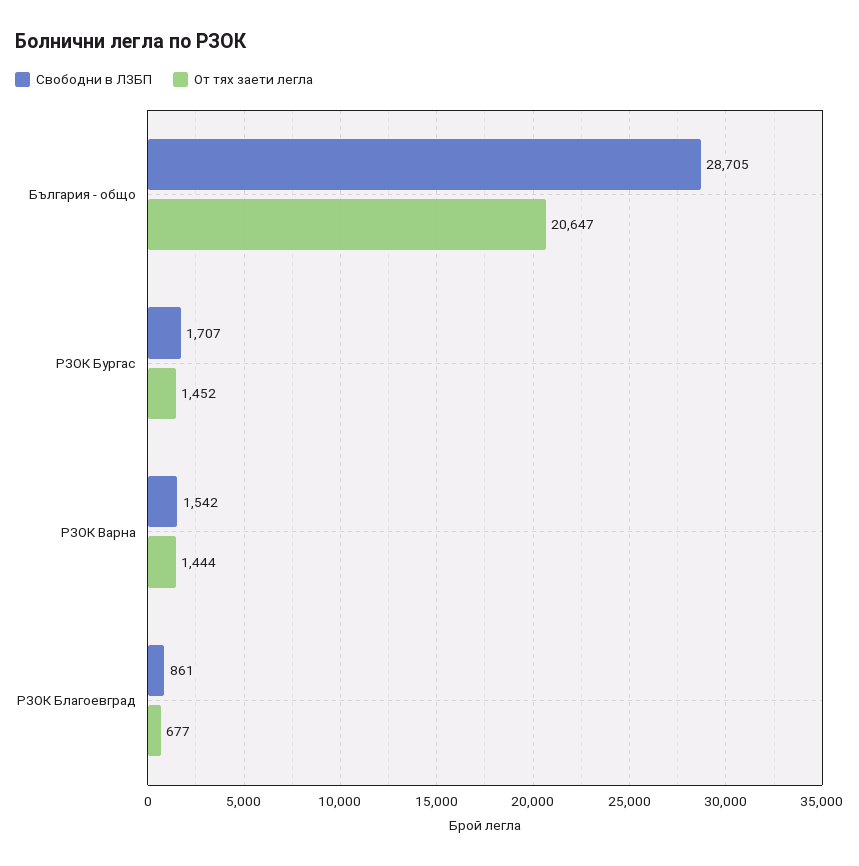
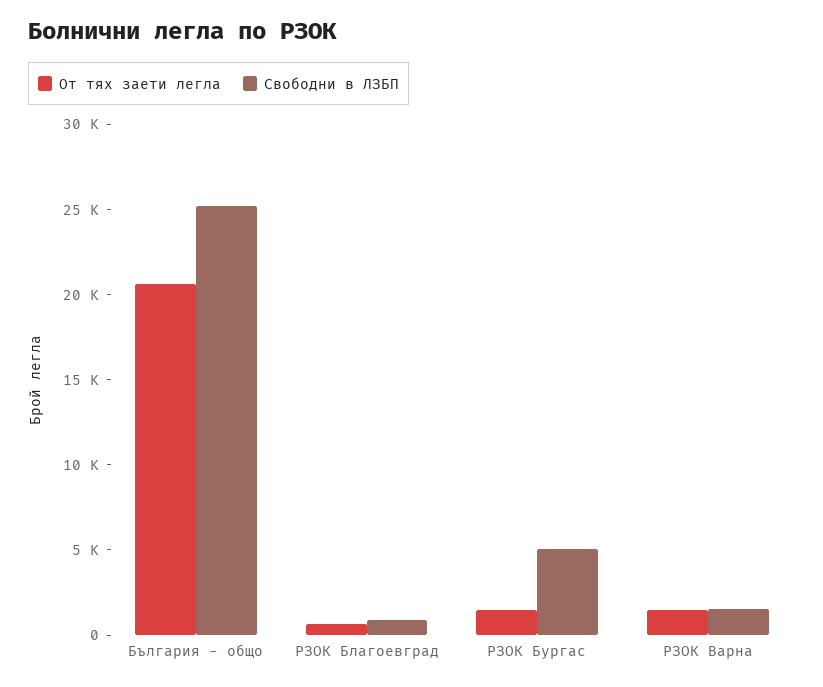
  {
    "Свободни в ЛЗБП": {
-     "България - общо": 28705,
+     "България - общо": 25000,
-     "РЗОК Бургас": 1707,
+     "РЗОК Бургас": 5000,
      "РЗОК Варна": 1542,
      "РЗОК Благоевград": 861
    },
    "От тях заети легла": {
      "България - общо": 20647,
      "РЗОК Бургас": 1452,
      "РЗОК Варна": 1444,
      "РЗОК Благоевград": 677
    }
  }

